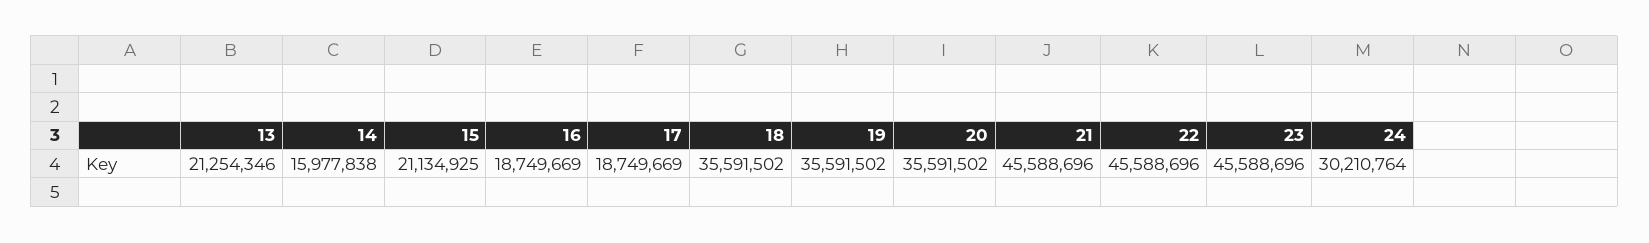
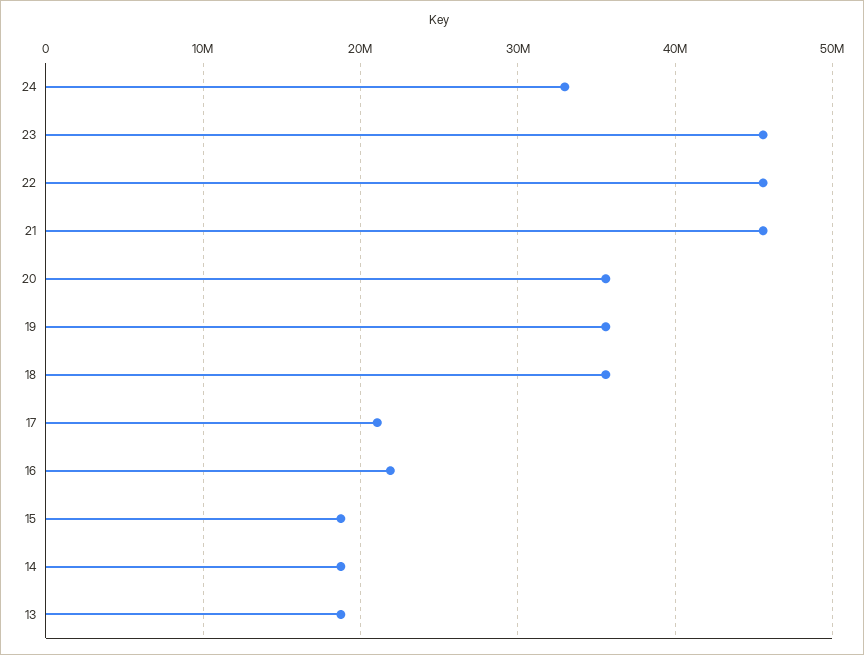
  {
-   "13": 21254346,
+   "13": 19000000,
-   "14": 15977838,
+   "14": 19000000,
-   "15": 21134925,
+   "15": 19000000,
-   "16": 18749669,
+   "16": 22000000,
-   "17": 18749669,
+   "17": 21000000,
    "18": 35591502,
    "19": 35591502,
    "20": 35591502,
    "21": 45588696,
    "22": 45588696,
    "23": 45588696,
-   "24": 30210764
+   "24": 33000000
  }

